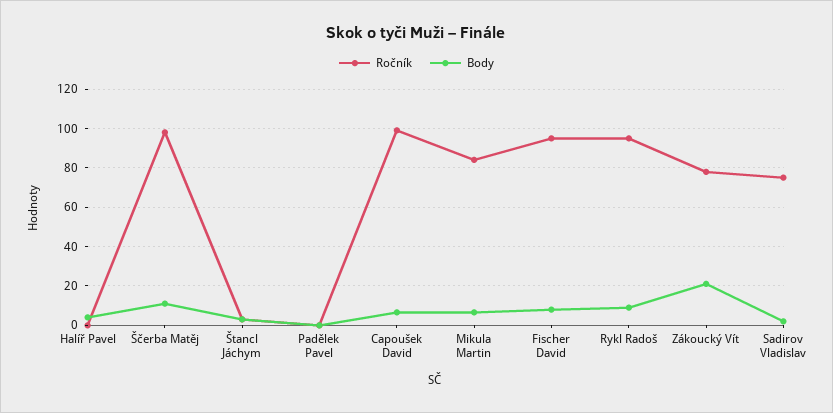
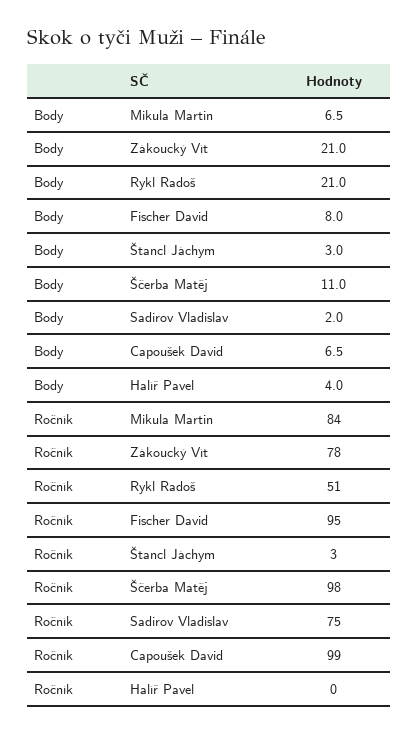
  {
    "Ročník": {
      "Halíř Pavel": 0,
      "Ščerba Matěj": 98,
      "Štancl Jáchym": 3,
-     "Padělek Pavel": 0,
      "Capoušek David": 99,
      "Mikula Martin": 84,
      "Fischer David": 95,
-     "Rykl Radoš": 95,
+     "Rykl Radoš": 51,
      "Zákoucký Vít": 78,
      "Sadirov Vladislav": 75
    },
    "Body": {
      "Halíř Pavel": 4,
      "Ščerba Matěj": 11,
      "Štancl Jáchym": 3,
-     "Padělek Pavel": 0,
      "Capoušek David": 6.5,
      "Mikula Martin": 6.5,
      "Fischer David": 8,
-     "Rykl Radoš": 10,
+     "Rykl Radoš": 21,
      "Zákoucký Vít": 21,
      "Sadirov Vladislav": 2
    }
  }

